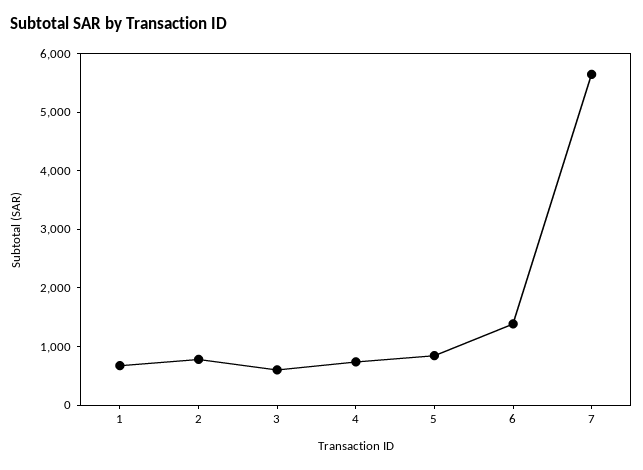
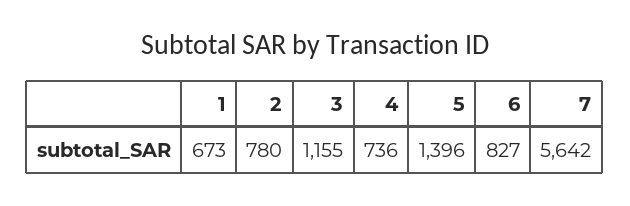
  {
    "1": 673,
    "2": 780,
-   "3": 600,
+   "3": 1155,
    "4": 736,
-   "5": 800,
+   "5": 1396,
-   "6": 1400,
+   "6": 827,
    "7": 5642
  }

